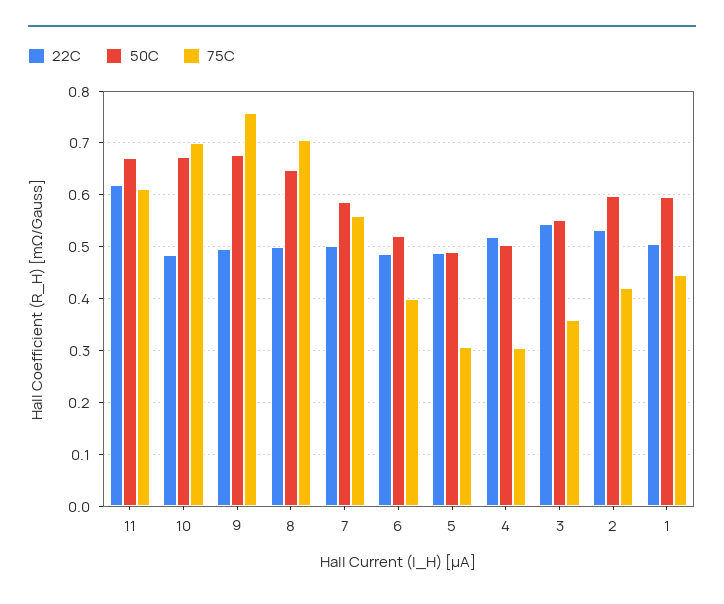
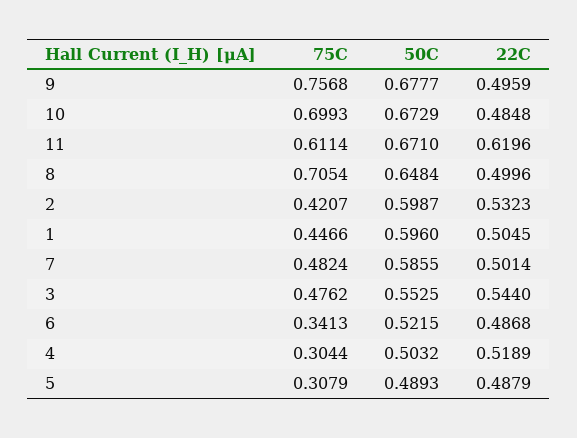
  {
    "22C": {
      "11": 0.6196,
      "10": 0.4848,
      "9": 0.4959,
      "8": 0.4996,
      "7": 0.5014,
      "6": 0.4868,
      "5": 0.4879,
      "4": 0.5189,
      "3": 0.544,
      "2": 0.5323,
      "1": 0.5045
    },
    "50C": {
      "11": 0.671,
      "10": 0.6729,
      "9": 0.6777,
      "8": 0.6484,
      "7": 0.5855,
      "6": 0.5215,
      "5": 0.4893,
      "4": 0.5032,
      "3": 0.5525,
      "2": 0.5987,
      "1": 0.596
    },
    "75C": {
      "11": 0.6114,
      "10": 0.6993,
      "9": 0.7568,
      "8": 0.7054,
-     "7": 0.56,
+     "7": 0.4824,
-     "6": 0.4,
+     "6": 0.3413,
      "5": 0.3079,
      "4": 0.3044,
-     "3": 0.36,
+     "3": 0.4762,
      "2": 0.4207,
      "1": 0.4466
    }
  }

